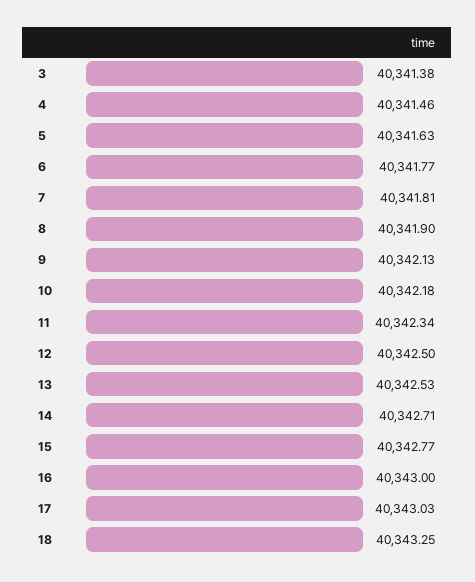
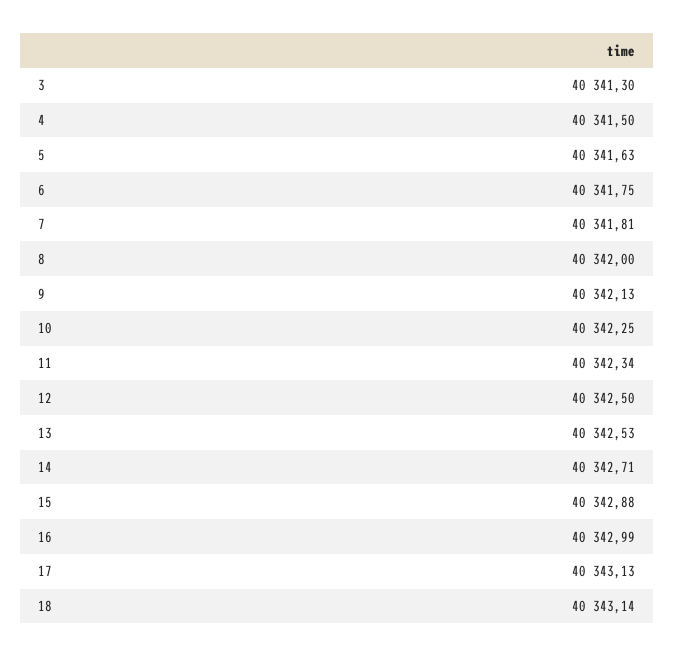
  {
-   "3": 40341.38,
+   "3": 40341.3,
-   "4": 40341.46,
+   "4": 40341.5,
    "5": 40341.63,
-   "6": 40341.77,
+   "6": 40341.75,
    "7": 40341.81,
-   "8": 40341.9,
+   "8": 40342,
    "9": 40342.13,
-   "10": 40342.18,
+   "10": 40342.25,
    "11": 40342.34,
    "12": 40342.5,
    "13": 40342.53,
    "14": 40342.71,
-   "15": 40342.77,
+   "15": 40342.88,
-   "16": 40343,
+   "16": 40342.99,
-   "17": 40343.03,
+   "17": 40343.13,
-   "18": 40343.25
+   "18": 40343.14
  }

